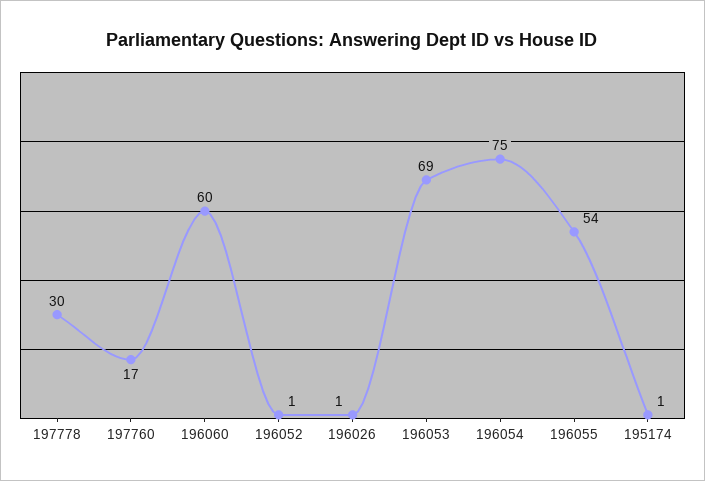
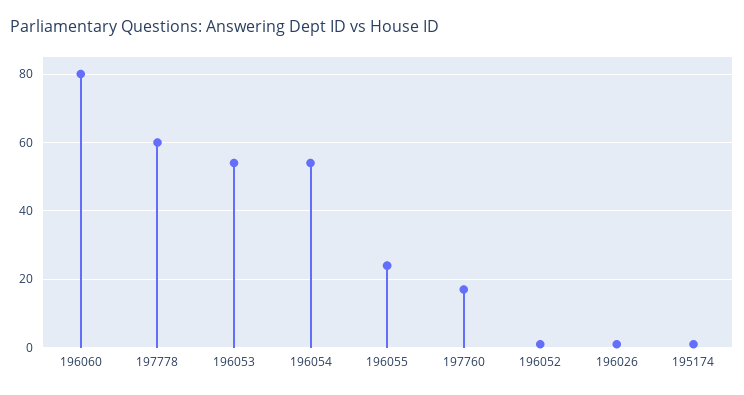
  {
-   "197778": 30,
+   "197778": 60,
    "197760": 17,
-   "196060": 60,
+   "196060": 80,
    "196052": 1,
    "196026": 1,
-   "196053": 69,
+   "196053": 55,
-   "196054": 75,
+   "196054": 55,
-   "196055": 54,
+   "196055": 25,
    "195174": 1
  }

